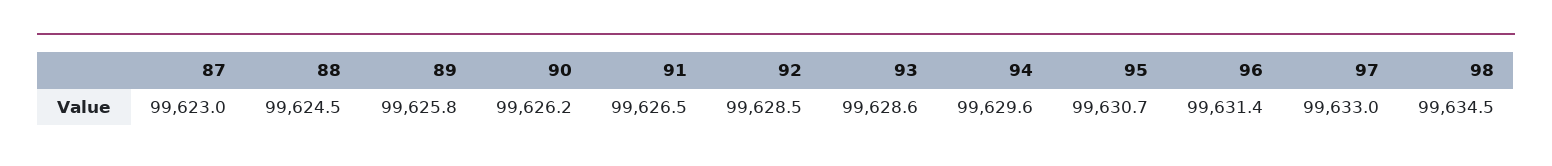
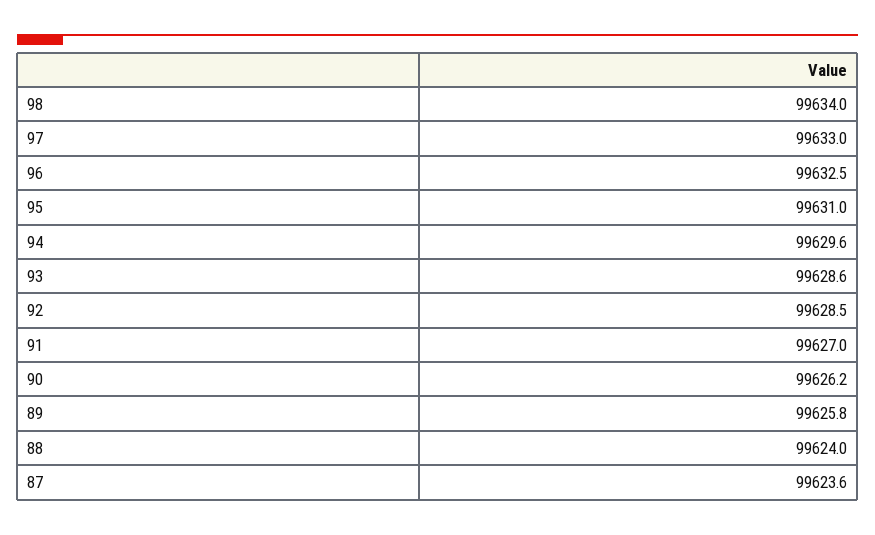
  {
-   "87": 99623,
+   "87": 99623.6,
-   "88": 99624.5,
+   "88": 99624,
    "89": 99625.8,
    "90": 99626.2,
-   "91": 99626.5,
+   "91": 99627,
    "92": 99628.5,
    "93": 99628.6,
    "94": 99629.6,
-   "95": 99630.7,
+   "95": 99631,
-   "96": 99631.4,
+   "96": 99632.5,
    "97": 99633,
-   "98": 99634.5
+   "98": 99634
  }

